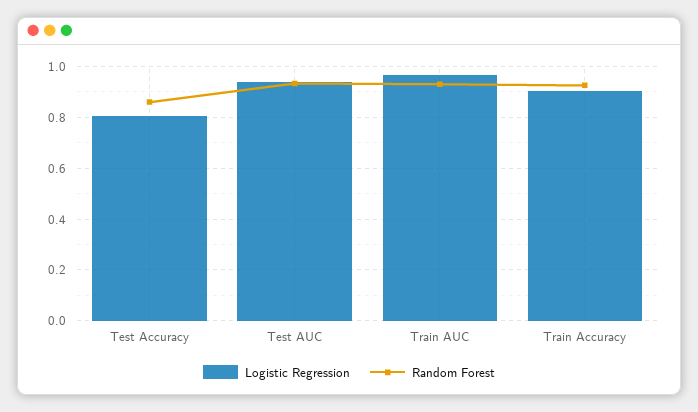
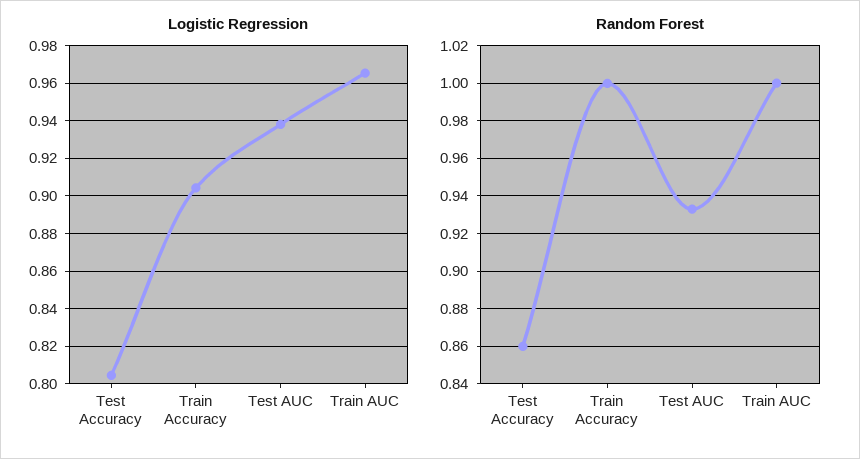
  {
    "Logistic Regression": {
      "Test Accuracy": 0.805,
      "Test AUC": 0.94,
      "Train AUC": 0.965,
      "Train Accuracy": 0.905
    },
    "Random Forest": {
      "Test Accuracy": 0.86,
      "Test AUC": 0.935,
-     "Train AUC": 0.925,
+     "Train AUC": 1,
-     "Train Accuracy": 0.925
+     "Train Accuracy": 1
    }
  }

